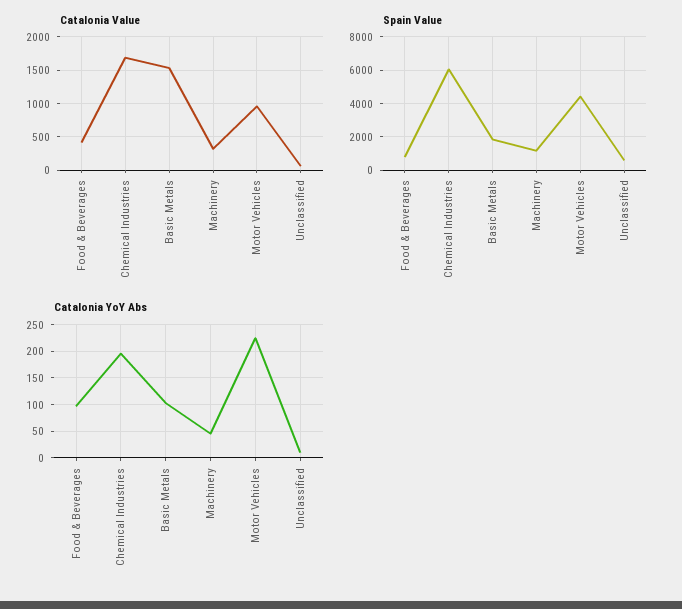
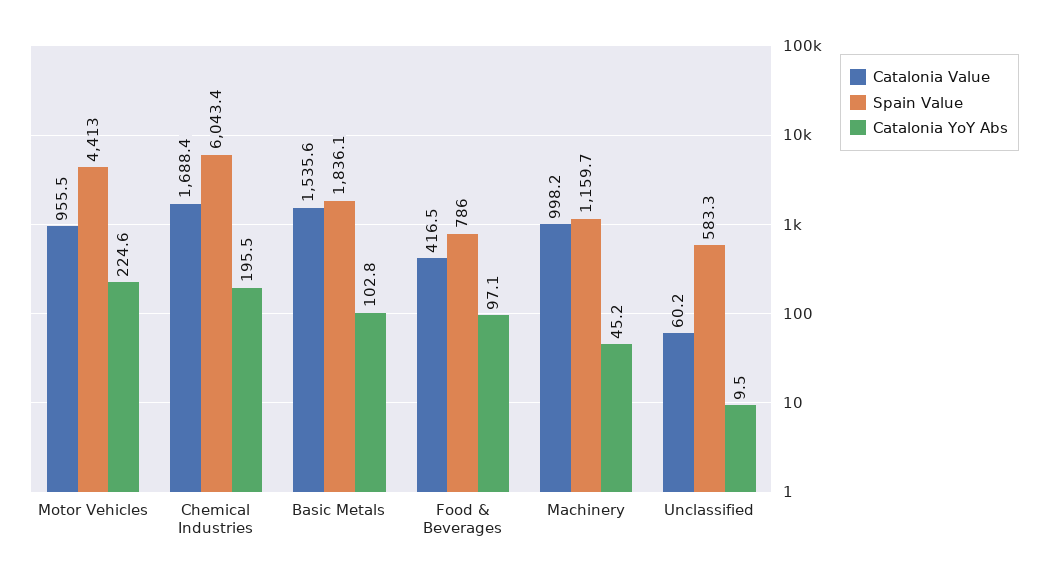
  {
    "Catalonia Value": {
      "Food & Beverages": 416.5,
      "Chemical Industries": 1688.4,
      "Basic Metals": 1535.6,
-     "Machinery": 300,
+     "Machinery": 998.2,
      "Motor Vehicles": 955.5,
      "Unclassified": 60.2
    },
    "Spain Value": {
      "Food & Beverages": 786,
      "Chemical Industries": 6043.4,
      "Basic Metals": 1836.1,
      "Machinery": 1159.7,
      "Motor Vehicles": 4413,
      "Unclassified": 583.3
    },
    "Catalonia YoY Abs": {
      "Food & Beverages": 97.1,
      "Chemical Industries": 195.5,
      "Basic Metals": 102.8,
      "Machinery": 45.2,
      "Motor Vehicles": 224.6,
      "Unclassified": 9.5
    }
  }

